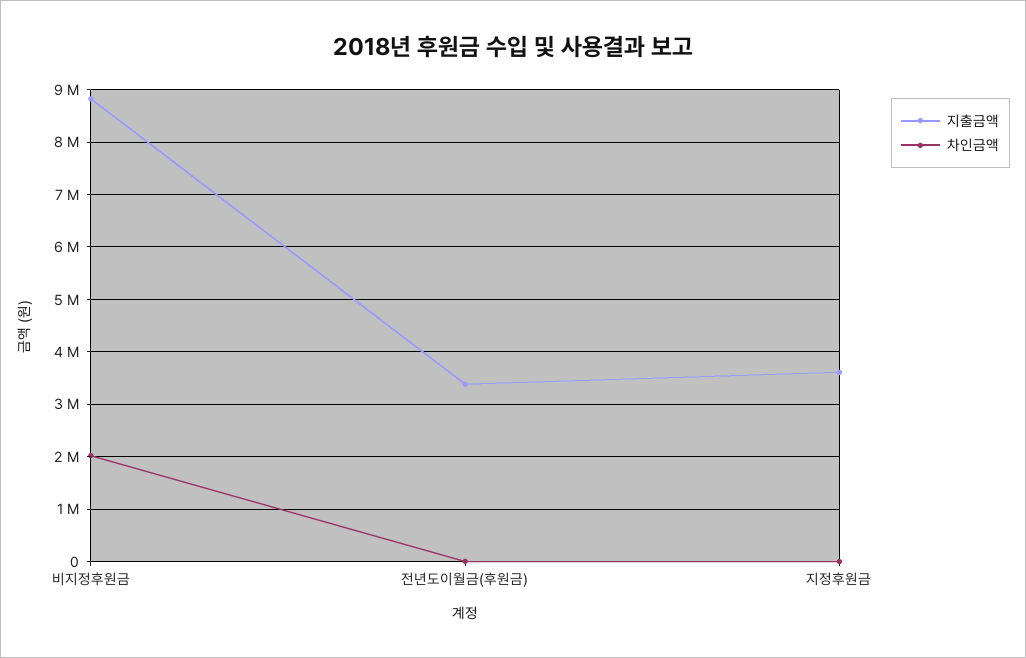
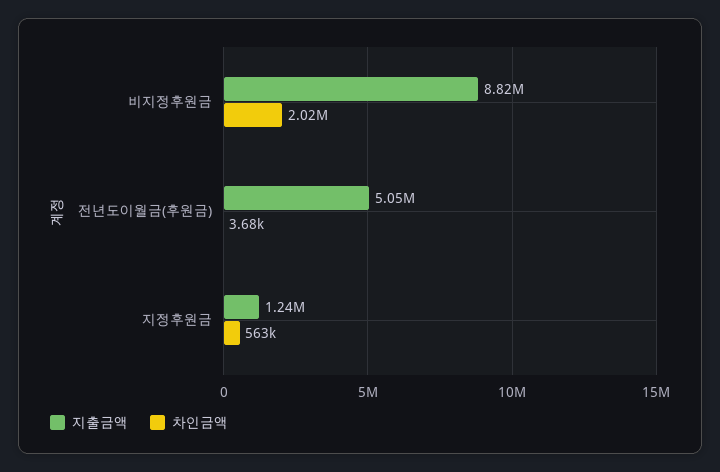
  {
    "지출금액": {
      "비지정후원금": 8820000,
-     "전년도이월금(후원금)": 3400000,
+     "전년도이월금(후원금)": 5050000,
-     "지정후원금": 3600000
+     "지정후원금": 1240000
    },
    "차인금액": {
      "비지정후원금": 2020000,
      "전년도이월금(후원금)": 3680,
-     "지정후원금": 0
+     "지정후원금": 563000
    }
  }

